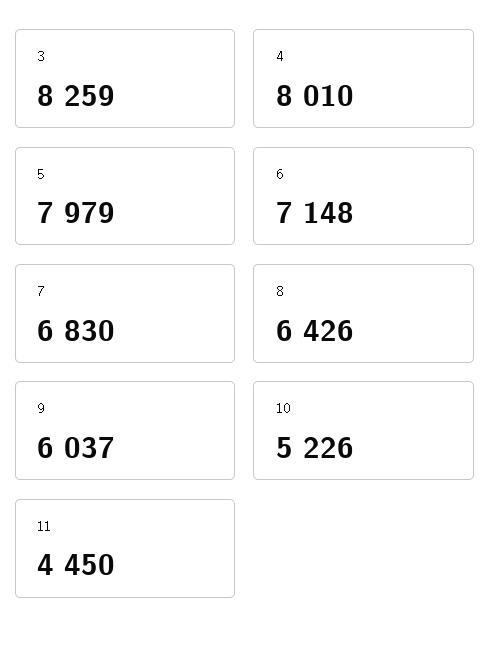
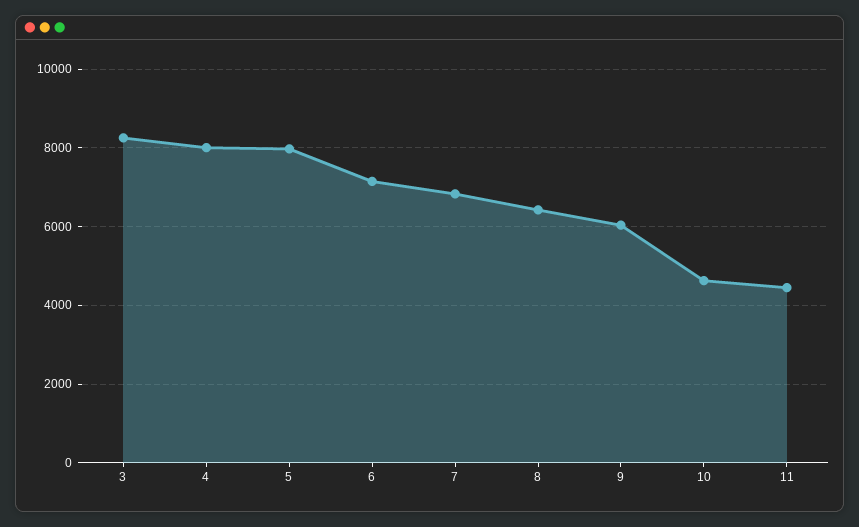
  {
    "3": 8259,
    "4": 8010,
    "5": 7979,
    "6": 7148,
    "7": 6830,
    "8": 6426,
    "9": 6037,
-   "10": 5226,
+   "10": 4600,
    "11": 4450
  }

